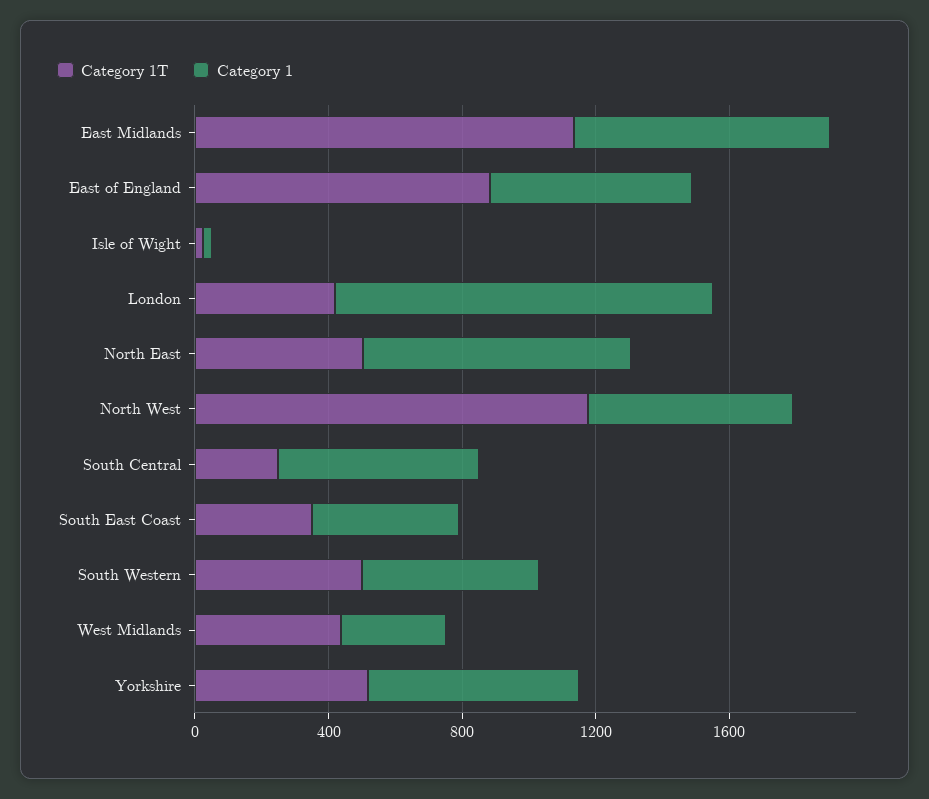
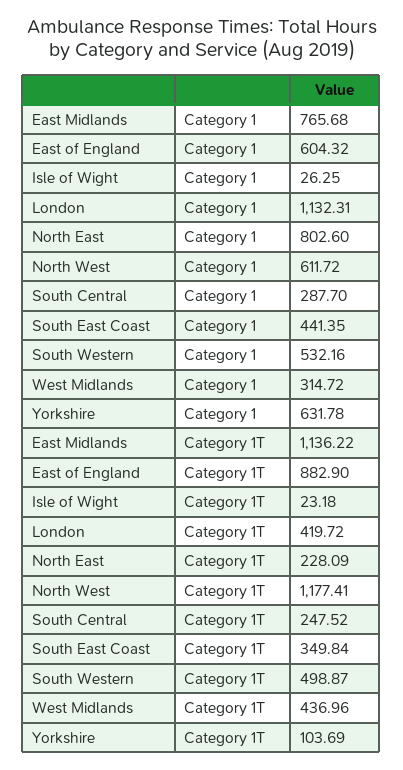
  {
    "Category 1T": {
      "East Midlands": 1136.22,
      "East of England": 882.9,
      "Isle of Wight": 23.18,
      "London": 419.72,
-     "North East": 500,
+     "North East": 228.09,
      "North West": 1177.41,
      "South Central": 247.52,
      "South East Coast": 349.84,
      "South Western": 498.87,
      "West Midlands": 436.96,
-     "Yorkshire": 500
+     "Yorkshire": 103.69
    },
    "Category 1": {
      "East Midlands": 765.68,
      "East of England": 604.32,
      "Isle of Wight": 26.25,
      "London": 1132.31,
      "North East": 802.6,
      "North West": 611.72,
-     "South Central": 600,
+     "South Central": 287.7,
      "South East Coast": 441.35,
      "South Western": 532.16,
      "West Midlands": 314.72,
      "Yorkshire": 631.78
    }
  }

